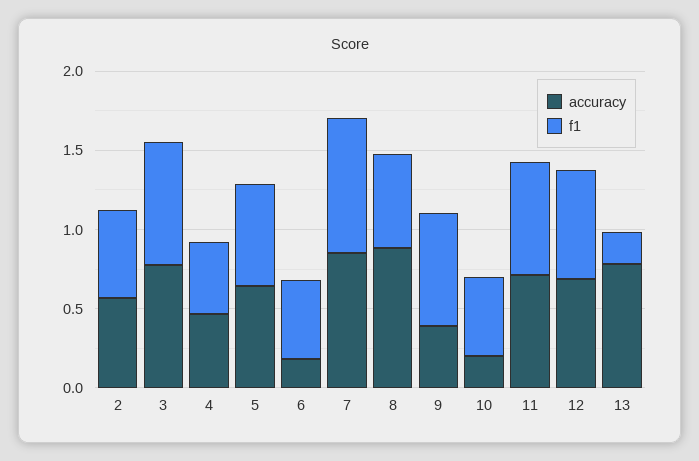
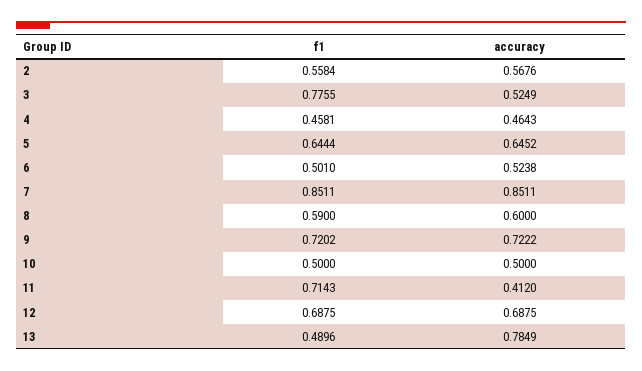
  {
    "accuracy": {
      "2": 0.5676,
-     "3": 0.8,
+     "3": 0.5249,
      "4": 0.4643,
      "5": 0.6452,
-     "6": 0.2,
+     "6": 0.5238,
      "7": 0.8511,
-     "8": 0.9,
+     "8": 0.6,
-     "9": 0.4,
+     "9": 0.7222,
-     "10": 0.2,
+     "10": 0.5,
-     "11": 0.7,
+     "11": 0.412,
      "12": 0.6875,
      "13": 0.7849
    },
    "f1": {
      "2": 0.5584,
      "3": 0.7755,
      "4": 0.4581,
      "5": 0.6444,
      "6": 0.501,
      "7": 0.8511,
      "8": 0.59,
      "9": 0.7202,
      "10": 0.5,
      "11": 0.7143,
      "12": 0.6875,
-     "13": 0.2
+     "13": 0.4896
    }
  }

